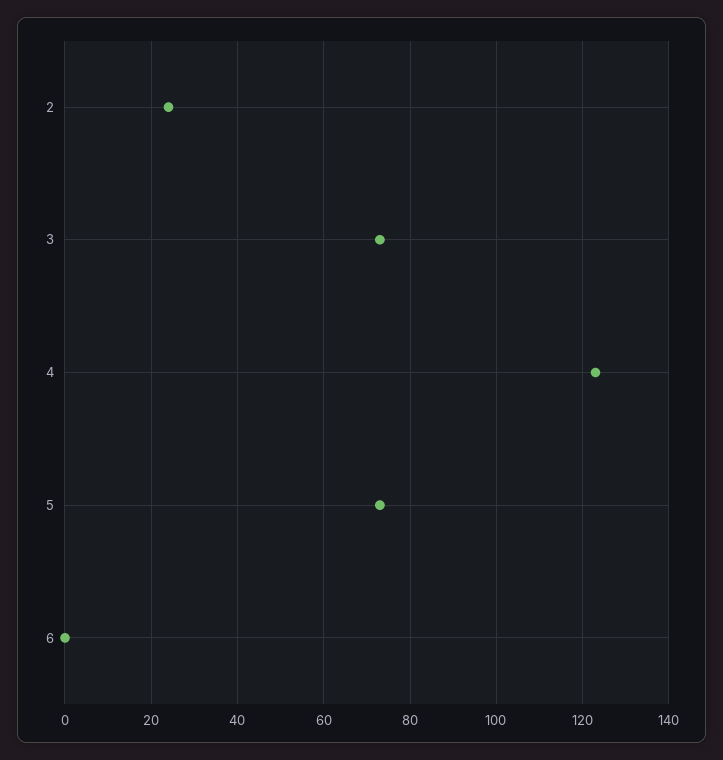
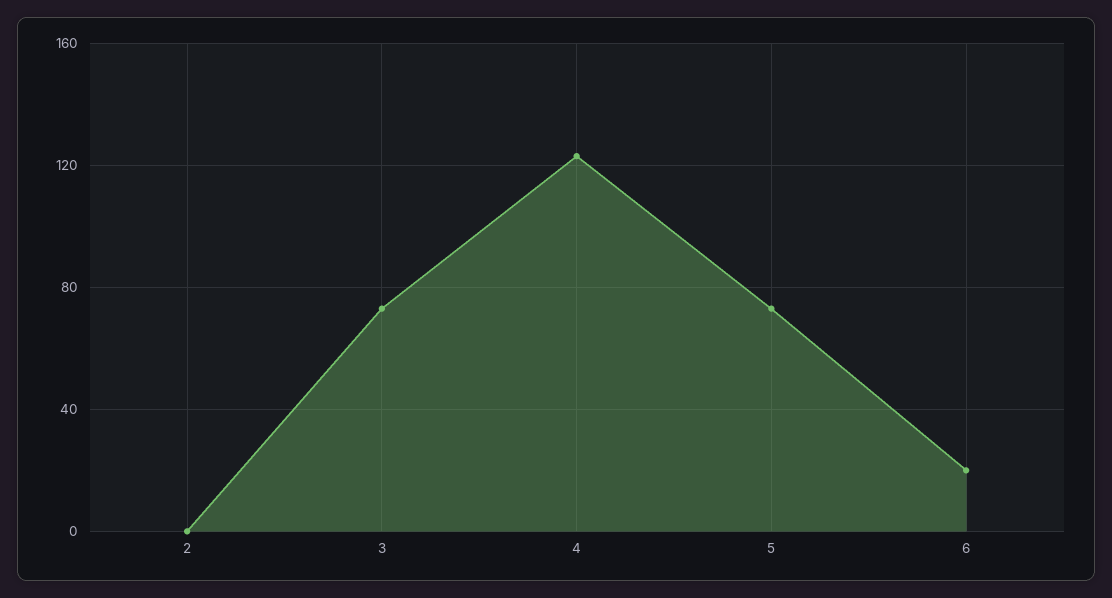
  {
-   "2": 25,
+   "2": 0,
    "3": 75,
    "4": 125,
    "5": 75,
-   "6": 0
+   "6": 20
  }

